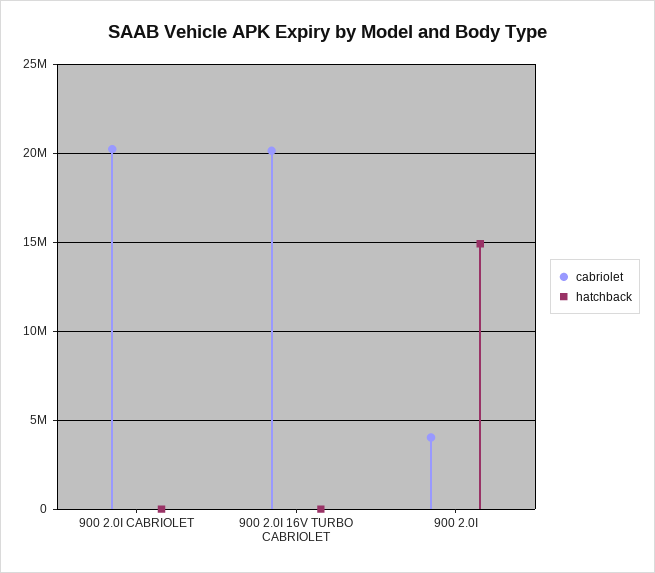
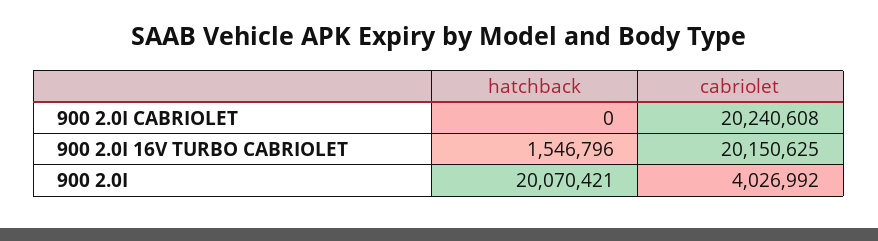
  {
    "cabriolet": {
      "900 2.0I CABRIOLET": 20240608,
      "900 2.0I 16V TURBO CABRIOLET": 20150625,
      "900 2.0I": 4026992
    },
    "hatchback": {
      "900 2.0I CABRIOLET": 0,
-     "900 2.0I 16V TURBO CABRIOLET": 0,
+     "900 2.0I 16V TURBO CABRIOLET": 1546796,
-     "900 2.0I": 15000000
+     "900 2.0I": 20070421
    }
  }

